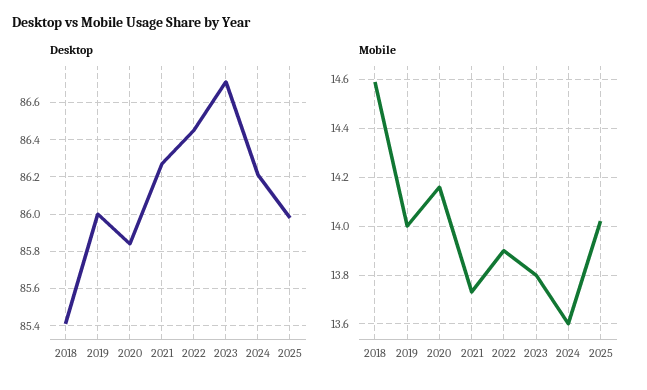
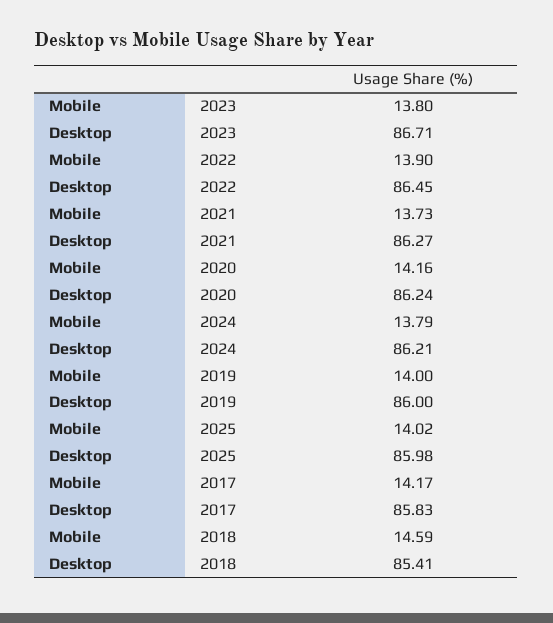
  {
    "Desktop": {
      "2018": 85.41,
      "2019": 86,
-     "2020": 85.85,
+     "2020": 86.24,
      "2021": 86.27,
      "2022": 86.45,
      "2023": 86.71,
      "2024": 86.21,
-     "2025": 85.98
+     "2025": 85.98,
+     "2017": 85.83
    },
    "Mobile": {
      "2018": 14.59,
      "2019": 14,
      "2020": 14.16,
      "2021": 13.73,
      "2022": 13.9,
      "2023": 13.8,
-     "2024": 13.6,
+     "2024": 13.79,
-     "2025": 14.02
+     "2025": 14.02,
+     "2017": 14.17
    }
  }

